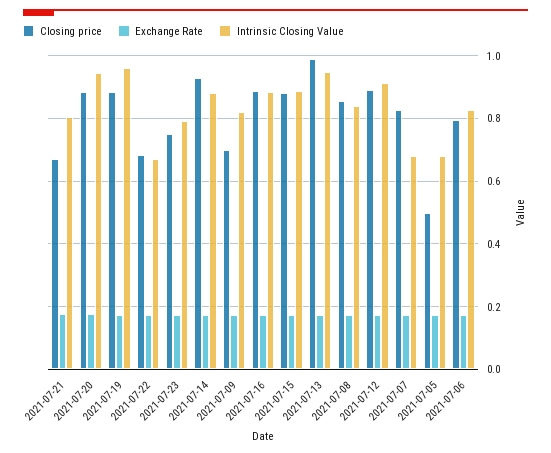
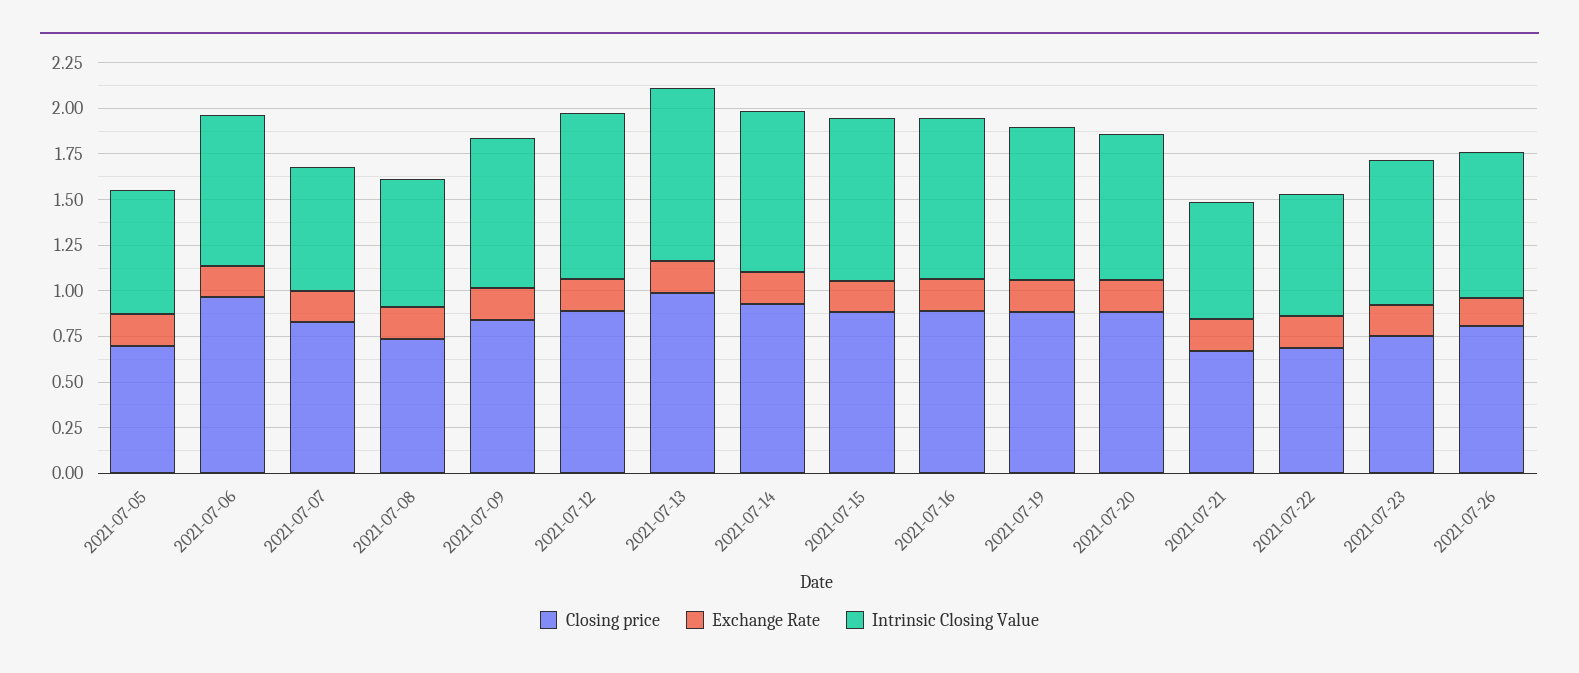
  {
    "Closing price": {
      "2021-07-21": 0.68,
      "2021-07-20": 0.88,
      "2021-07-19": 0.88,
      "2021-07-22": 0.68,
      "2021-07-23": 0.76,
      "2021-07-14": 0.94,
-     "2021-07-09": 0.7,
+     "2021-07-09": 0.85,
      "2021-07-16": 0.88,
      "2021-07-15": 0.88,
      "2021-07-13": 1,
-     "2021-07-08": 0.86,
+     "2021-07-08": 0.75,
      "2021-07-12": 0.9,
      "2021-07-07": 0.82,
-     "2021-07-05": 0.5,
+     "2021-07-05": 0.7,
-     "2021-07-06": 0.8
+     "2021-07-06": 0.95,
+     "2021-07-26": 0.8
    },
    "Exchange Rate": {
      "2021-07-21": 0.18,
      "2021-07-20": 0.18,
      "2021-07-19": 0.18,
      "2021-07-22": 0.18,
      "2021-07-23": 0.18,
      "2021-07-14": 0.18,
      "2021-07-09": 0.18,
      "2021-07-16": 0.18,
      "2021-07-15": 0.18,
      "2021-07-13": 0.18,
      "2021-07-08": 0.18,
      "2021-07-12": 0.18,
      "2021-07-07": 0.18,
      "2021-07-05": 0.18,
-     "2021-07-06": 0.18
+     "2021-07-06": 0.18,
+     "2021-07-26": 0.15
    },
    "Intrinsic Closing Value": {
-     "2021-07-21": 0.8,
+     "2021-07-21": 0.65,
-     "2021-07-20": 0.94,
+     "2021-07-20": 0.8,
-     "2021-07-19": 0.96,
+     "2021-07-19": 0.85,
      "2021-07-22": 0.68,
      "2021-07-23": 0.8,
      "2021-07-14": 0.88,
      "2021-07-09": 0.82,
      "2021-07-16": 0.88,
      "2021-07-15": 0.88,
      "2021-07-13": 0.94,
-     "2021-07-08": 0.84,
+     "2021-07-08": 0.7,
      "2021-07-12": 0.92,
      "2021-07-07": 0.68,
      "2021-07-05": 0.68,
-     "2021-07-06": 0.82
+     "2021-07-06": 0.82,
+     "2021-07-26": 0.8
    }
  }

